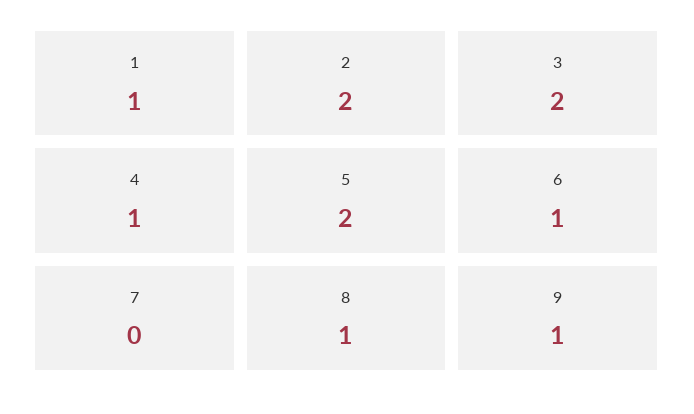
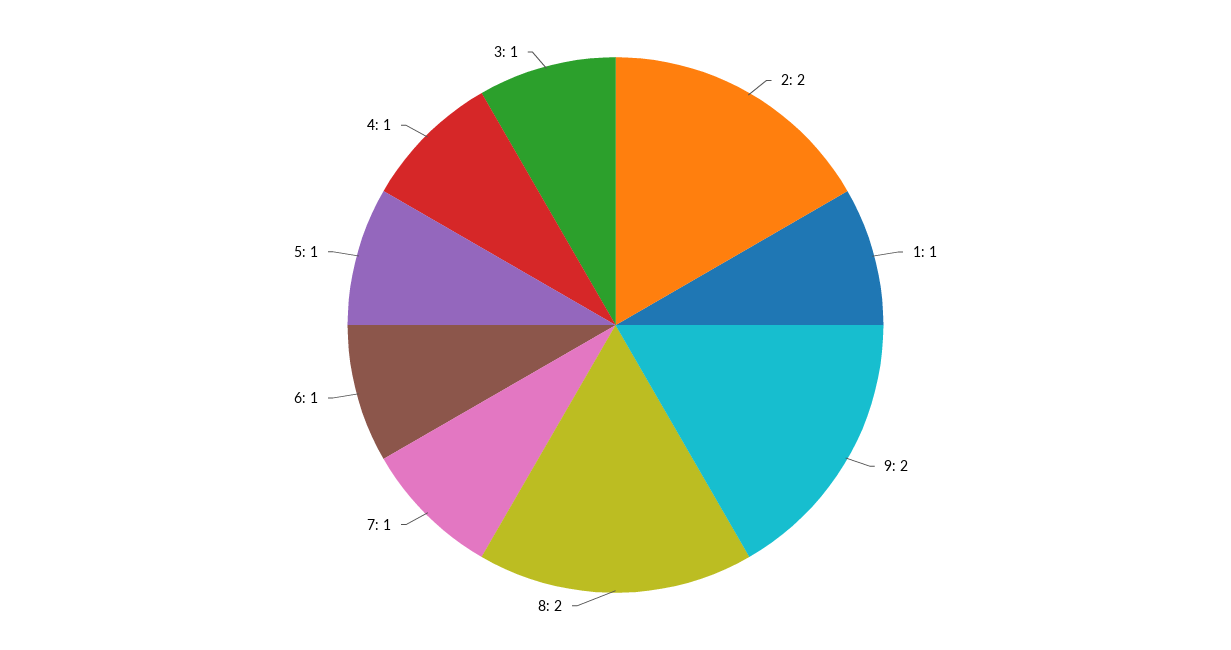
  {
    "1": 1,
    "2": 2,
-   "3": 2,
+   "3": 1,
    "4": 1,
-   "5": 2,
+   "5": 1,
    "6": 1,
-   "7": 0,
+   "7": 1,
-   "8": 1,
+   "8": 2,
-   "9": 1
+   "9": 2
  }

